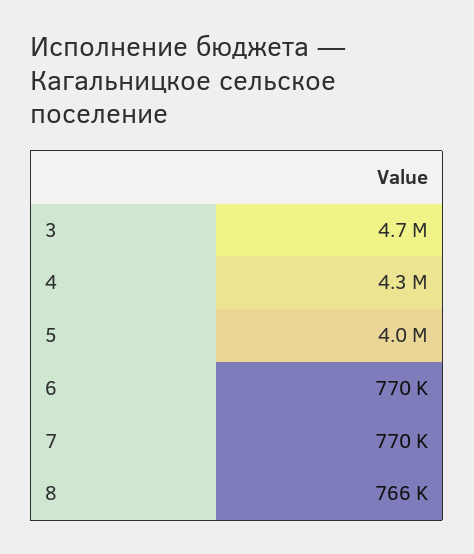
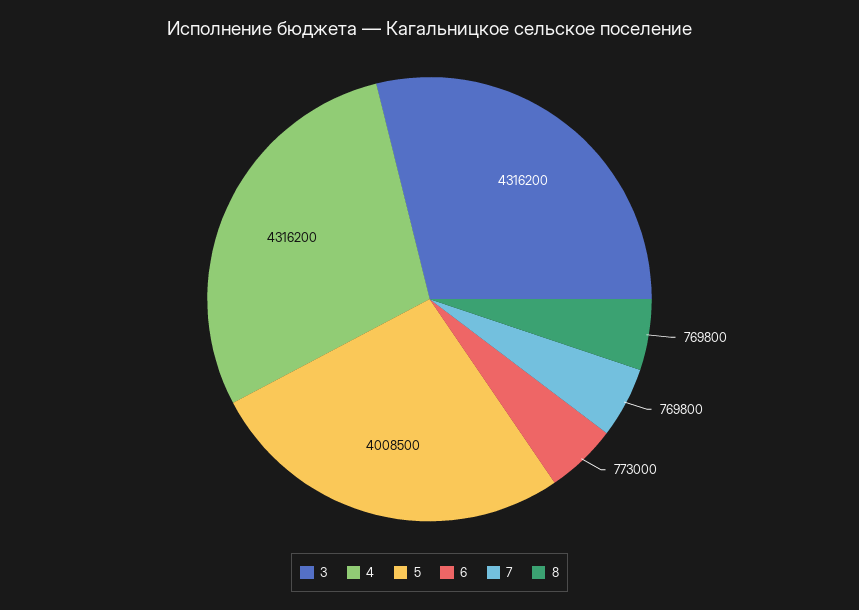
  {
-   "3": 4700000,
+   "3": 4316200,
    "4": 4316200,
    "5": 4008500,
-   "6": 770000,
+   "6": 773000,
    "7": 769800,
-   "8": 766000
+   "8": 769800
  }

